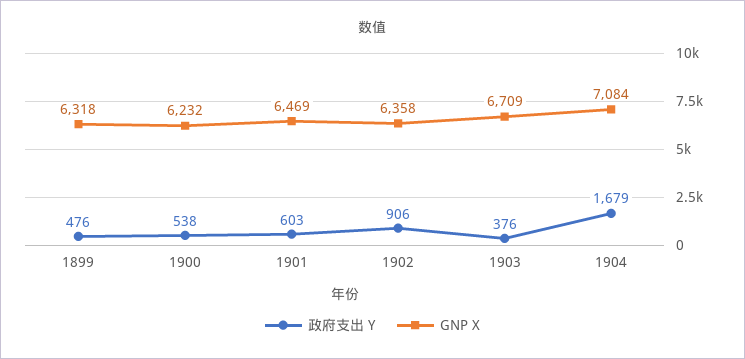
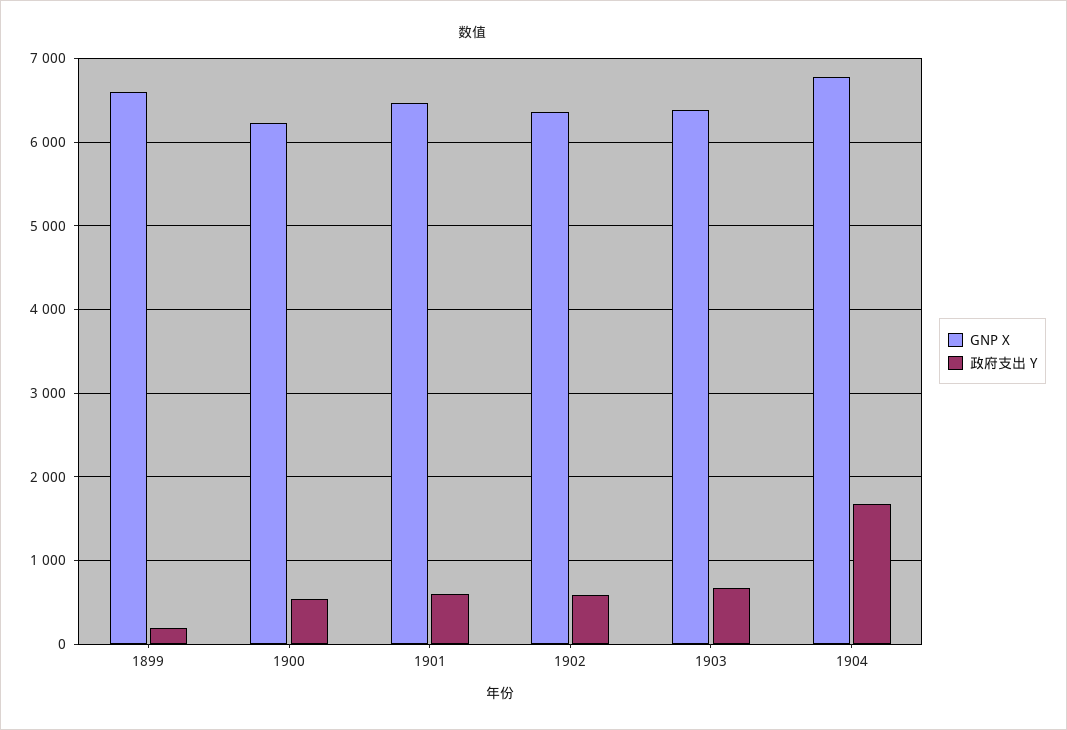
  {
    "政府支出 Y": {
-     "1899": 476,
+     "1899": 200,
      "1900": 538,
      "1901": 603,
-     "1902": 906,
+     "1902": 600,
-     "1903": 376,
+     "1903": 700,
      "1904": 1679
    },
    "GNP X": {
-     "1899": 6318,
+     "1899": 6600,
      "1900": 6232,
      "1901": 6469,
      "1902": 6358,
-     "1903": 6709,
+     "1903": 6400,
-     "1904": 7084
+     "1904": 6800
    }
  }

